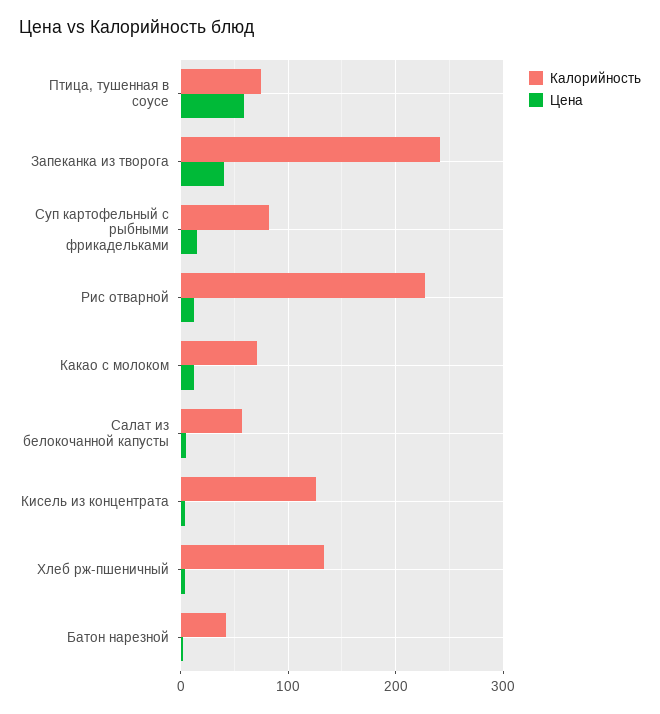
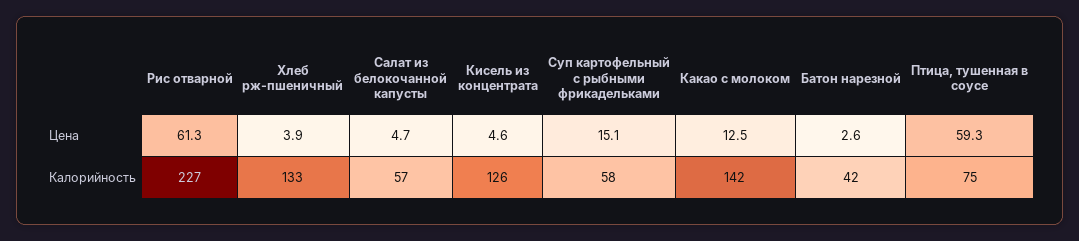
  {
    "Калорийность": {
      "Птица, тушенная в соусе": 75,
-     "Запеканка из творога": 240,
-     "Суп картофельный с рыбными фрикадельками": 80,
+     "Суп картофельный с рыбными фрикадельками": 58,
      "Рис отварной": 227,
-     "Какао с молоком": 70,
+     "Какао с молоком": 142,
      "Салат из белокочанной капусты": 57,
      "Кисель из концентрата": 126,
      "Хлеб рж-пшеничный": 133,
      "Батон нарезной": 42
    },
    "Цена": {
      "Птица, тушенная в соусе": 59.3,
-     "Запеканка из творога": 40,
      "Суп картофельный с рыбными фрикадельками": 15.1,
-     "Рис отварной": 10,
+     "Рис отварной": 61.3,
      "Какао с молоком": 12.5,
      "Салат из белокочанной капусты": 4.7,
      "Кисель из концентрата": 4.6,
      "Хлеб рж-пшеничный": 3.9,
      "Батон нарезной": 2.6
    }
  }

